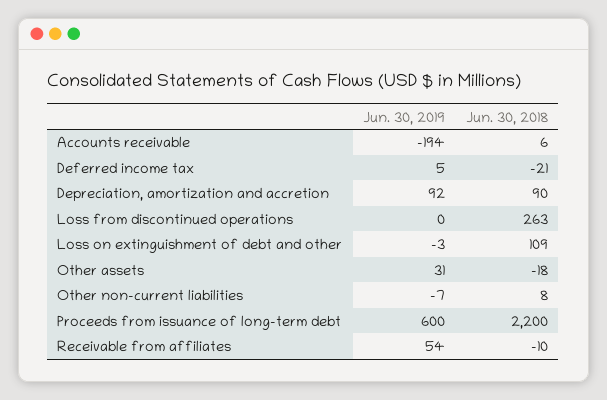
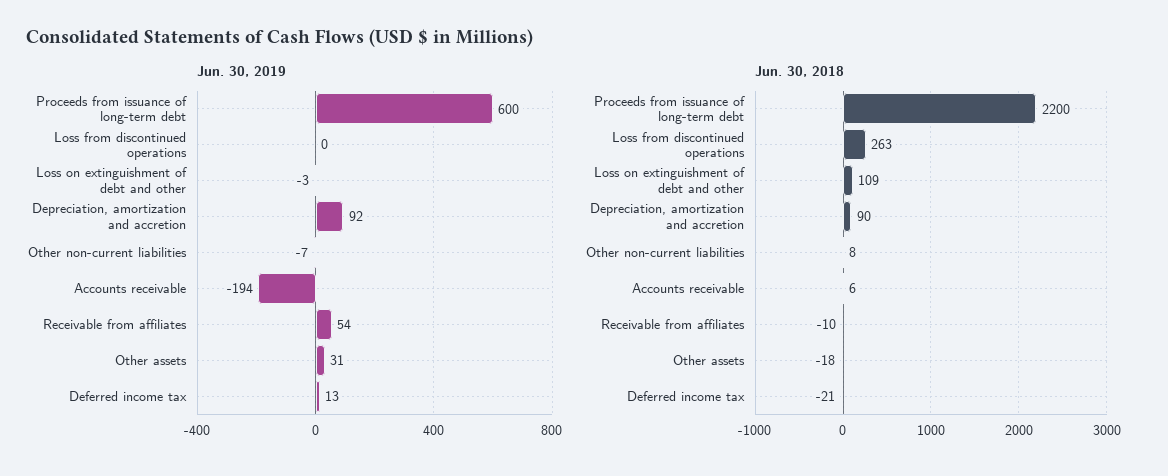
  {
    "Jun. 30, 2019": {
      "Accounts receivable": -194,
-     "Deferred income tax": 5,
+     "Deferred income tax": 13,
      "Depreciation, amortization and accretion": 92,
      "Loss from discontinued operations": 0,
      "Loss on extinguishment of debt and other": -3,
      "Other assets": 31,
      "Other non-current liabilities": -7,
      "Proceeds from issuance of long-term debt": 600,
      "Receivable from affiliates": 54
    },
    "Jun. 30, 2018": {
      "Accounts receivable": 6,
      "Deferred income tax": -21,
      "Depreciation, amortization and accretion": 90,
      "Loss from discontinued operations": 263,
      "Loss on extinguishment of debt and other": 109,
      "Other assets": -18,
      "Other non-current liabilities": 8,
      "Proceeds from issuance of long-term debt": 2200,
      "Receivable from affiliates": -10
    }
  }

